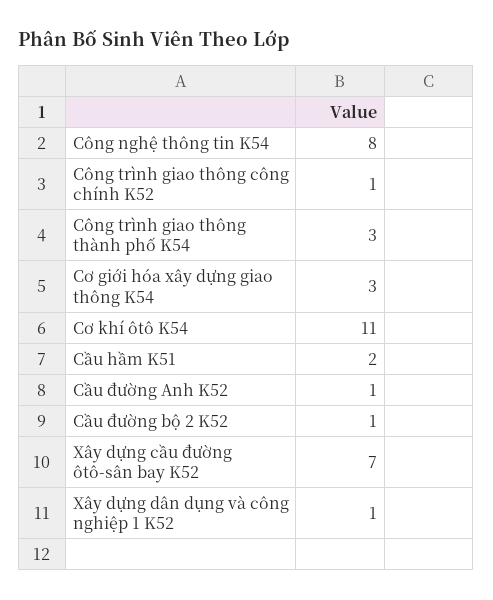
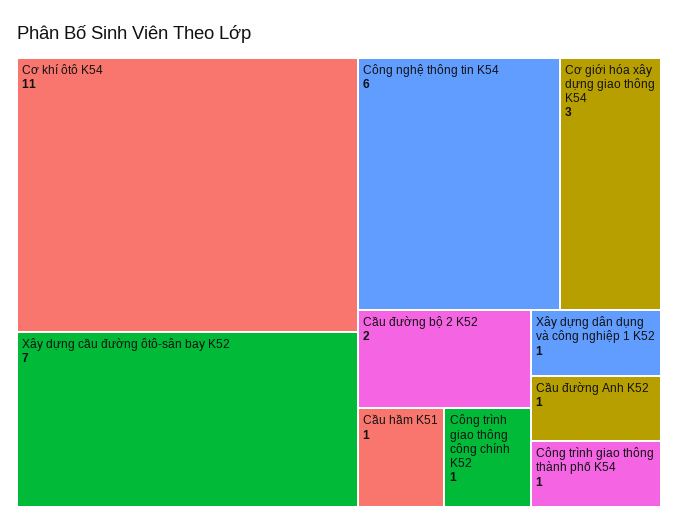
  {
-   "Công nghệ thông tin K54": 8,
+   "Công nghệ thông tin K54": 6,
    "Công trình giao thông công chính K52": 1,
-   "Công trình giao thông thành phố K54": 3,
+   "Công trình giao thông thành phố K54": 1,
    "Cơ giới hóa xây dựng giao thông K54": 3,
    "Cơ khí ôtô K54": 11,
-   "Cầu hầm K51": 2,
+   "Cầu hầm K51": 1,
    "Cầu đường Anh K52": 1,
-   "Cầu đường bộ 2 K52": 1,
+   "Cầu đường bộ 2 K52": 2,
    "Xây dựng cầu đường ôtô-sân bay K52": 7,
    "Xây dựng dân dụng và công nghiệp 1 K52": 1
  }

